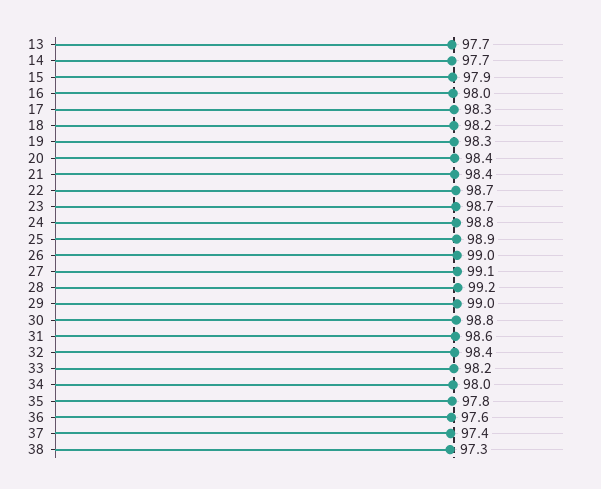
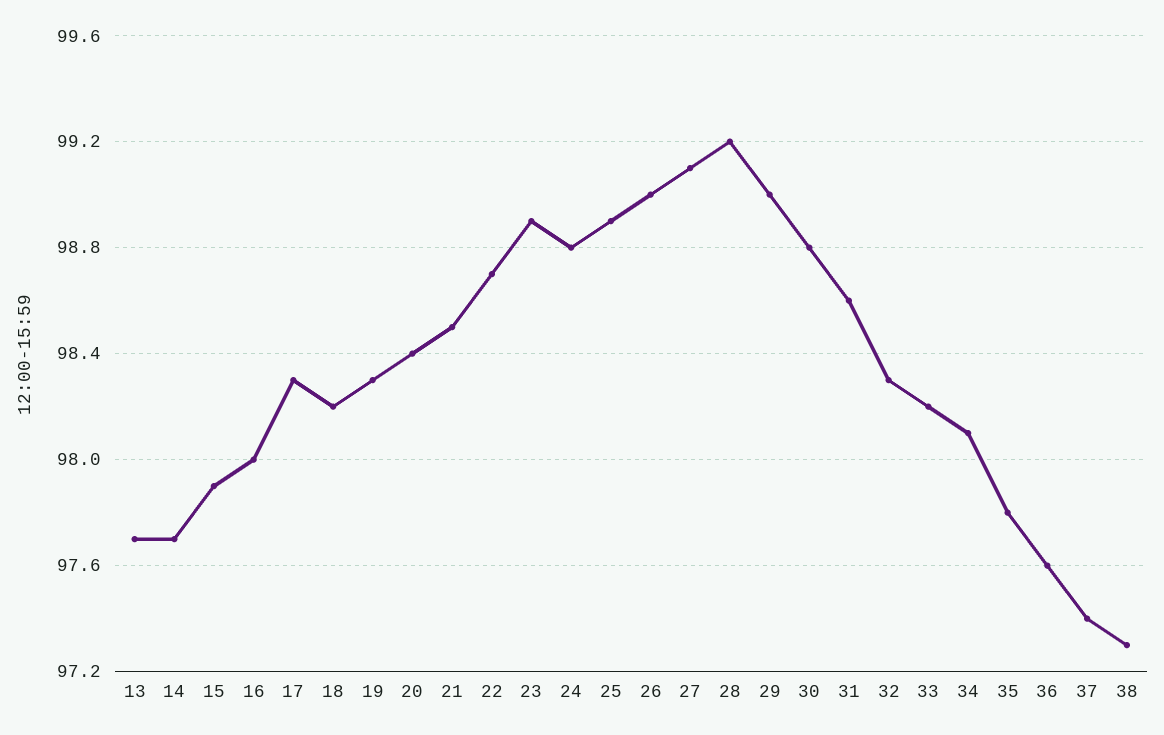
  {
    "13": 97.7,
    "14": 97.7,
    "15": 97.9,
    "16": 98,
    "17": 98.3,
    "18": 98.2,
    "19": 98.3,
    "20": 98.4,
-   "21": 98.4,
+   "21": 98.5,
    "22": 98.7,
-   "23": 98.7,
+   "23": 98.9,
    "24": 98.8,
    "25": 98.9,
    "26": 99,
    "27": 99.1,
    "28": 99.2,
    "29": 99,
    "30": 98.8,
    "31": 98.6,
-   "32": 98.4,
+   "32": 98.3,
    "33": 98.2,
-   "34": 98,
+   "34": 98.1,
    "35": 97.8,
    "36": 97.6,
    "37": 97.4,
    "38": 97.3
  }

